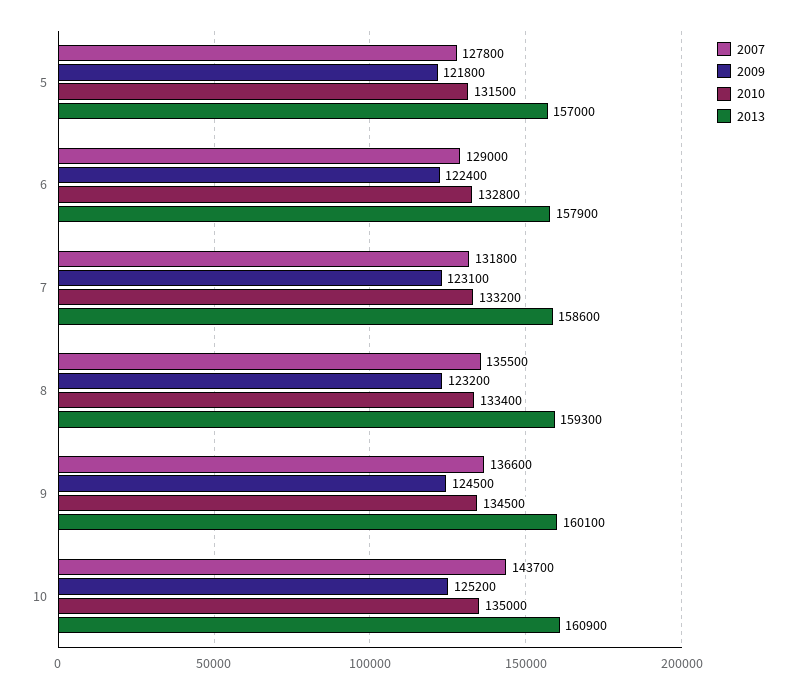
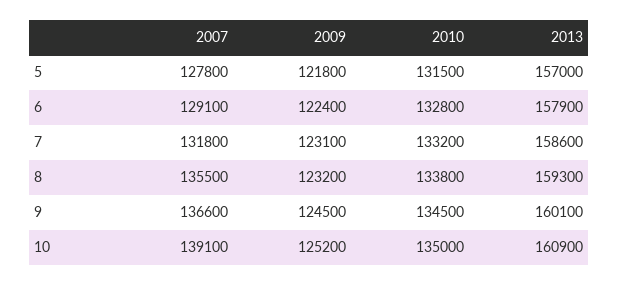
  {
    "2007": {
      "5": 127800,
-     "6": 129000,
+     "6": 129100,
      "7": 131800,
      "8": 135500,
      "9": 136600,
-     "10": 143700
+     "10": 139100
    },
    "2009": {
      "5": 121800,
      "6": 122400,
      "7": 123100,
      "8": 123200,
      "9": 124500,
      "10": 125200
    },
    "2010": {
      "5": 131500,
      "6": 132800,
      "7": 133200,
-     "8": 133400,
+     "8": 133800,
      "9": 134500,
      "10": 135000
    },
    "2013": {
      "5": 157000,
      "6": 157900,
      "7": 158600,
      "8": 159300,
      "9": 160100,
      "10": 160900
    }
  }

